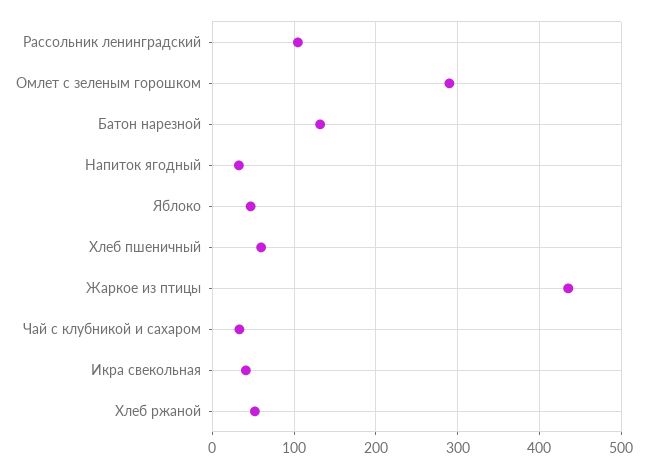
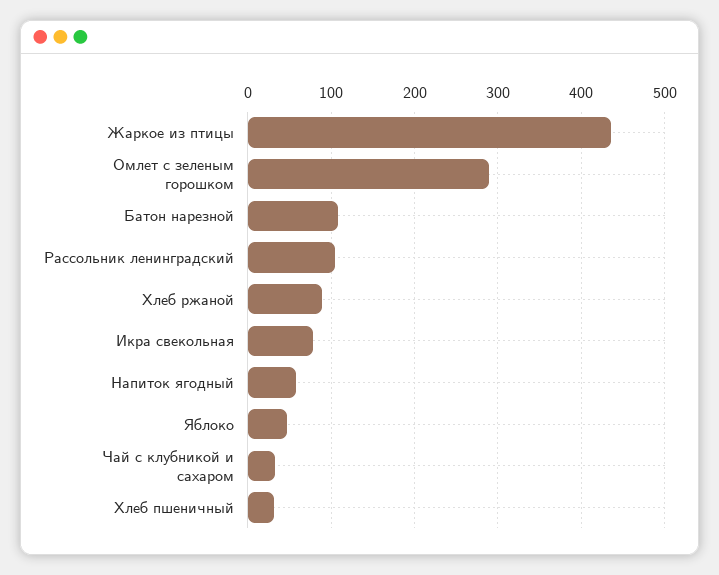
  {
    "Рассольник ленинградский": 100,
    "Омлет с зеленым горошком": 290,
-   "Батон нарезной": 130,
+   "Батон нарезной": 110,
-   "Напиток ягодный": 30,
+   "Напиток ягодный": 60,
    "Яблоко": 50,
-   "Хлеб пшеничный": 60,
+   "Хлеб пшеничный": 30,
    "Жаркое из птицы": 440,
    "Чай с клубникой и сахаром": 30,
-   "Икра свекольная": 40,
+   "Икра свекольная": 80,
-   "Хлеб ржаной": 50
+   "Хлеб ржаной": 90
  }

